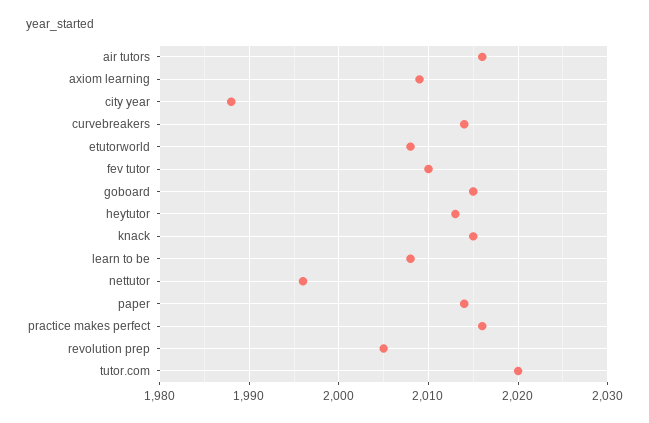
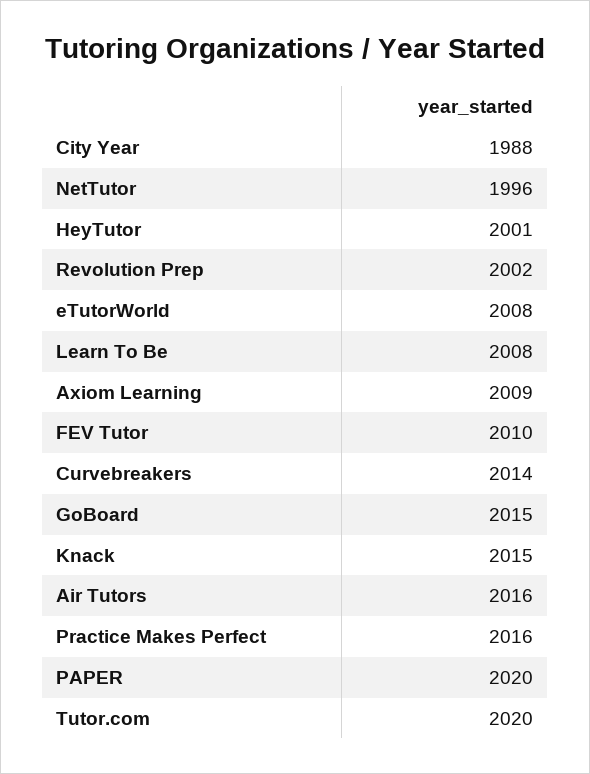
  {
    "air tutors": 2016,
    "axiom learning": 2009,
    "city year": 1988,
    "curvebreakers": 2014,
    "etutorworld": 2008,
    "fev tutor": 2010,
    "goboard": 2015,
-   "heytutor": 2013,
+   "heytutor": 2001,
    "knack": 2015,
    "learn to be": 2008,
    "nettutor": 1996,
-   "paper": 2014,
+   "paper": 2020,
    "practice makes perfect": 2016,
-   "revolution prep": 2005,
+   "revolution prep": 2002,
    "tutor.com": 2020
  }

